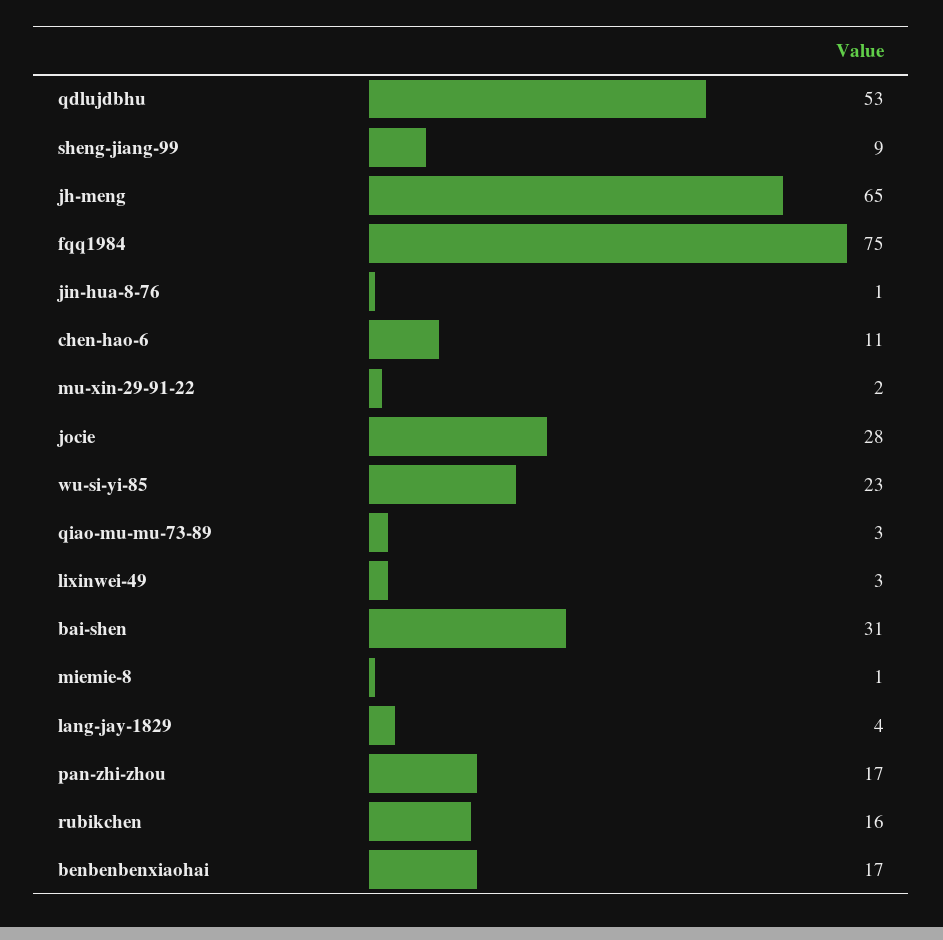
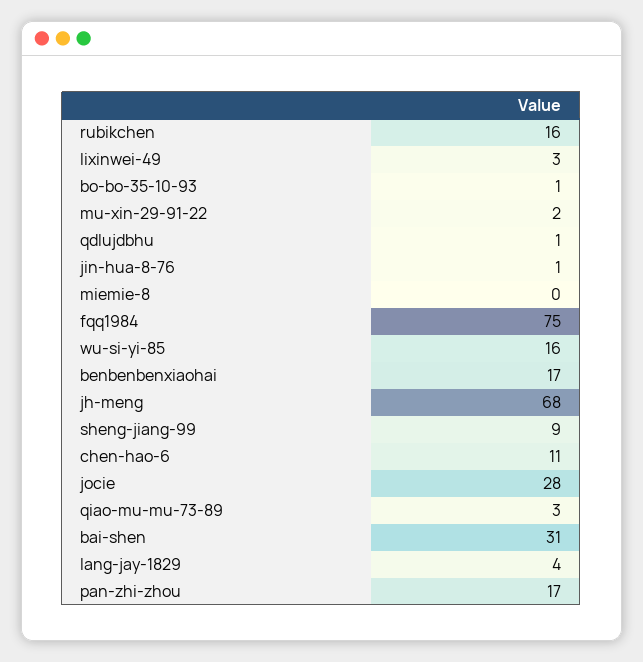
  {
-   "qdlujdbhu": 53,
+   "qdlujdbhu": 1,
    "sheng-jiang-99": 9,
-   "jh-meng": 65,
+   "jh-meng": 68,
    "fqq1984": 75,
    "jin-hua-8-76": 1,
    "chen-hao-6": 11,
    "mu-xin-29-91-22": 2,
    "jocie": 28,
-   "wu-si-yi-85": 23,
+   "wu-si-yi-85": 16,
    "qiao-mu-mu-73-89": 3,
    "lixinwei-49": 3,
    "bai-shen": 31,
-   "miemie-8": 1,
+   "miemie-8": 0,
    "lang-jay-1829": 4,
    "pan-zhi-zhou": 17,
    "rubikchen": 16,
-   "benbenbenxiaohai": 17
+   "benbenbenxiaohai": 17,
+   "bo-bo-35-10-93": 1
  }

